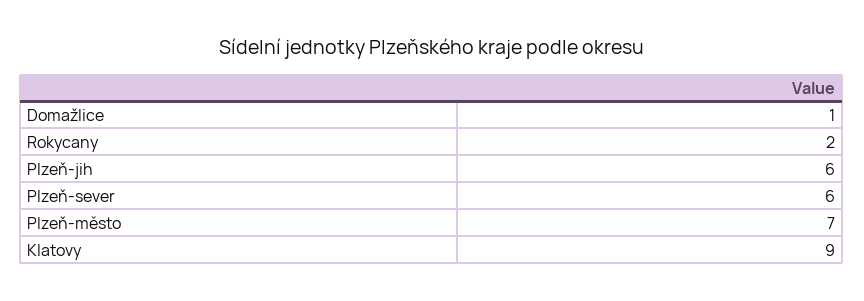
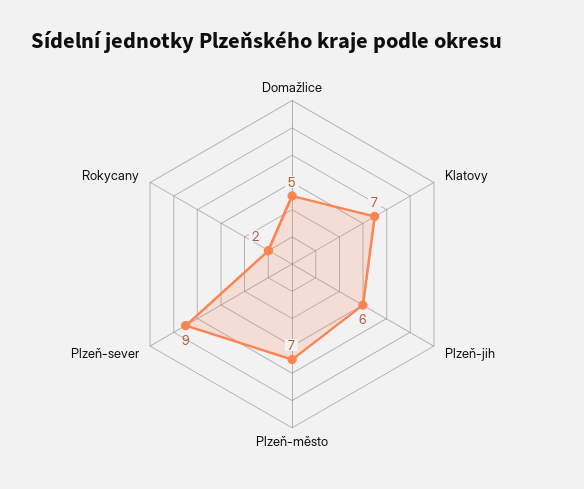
  {
-   "Domažlice": 1,
+   "Domažlice": 5,
    "Rokycany": 2,
    "Plzeň-jih": 6,
-   "Plzeň-sever": 6,
+   "Plzeň-sever": 9,
    "Plzeň-město": 7,
-   "Klatovy": 9
+   "Klatovy": 7
  }

